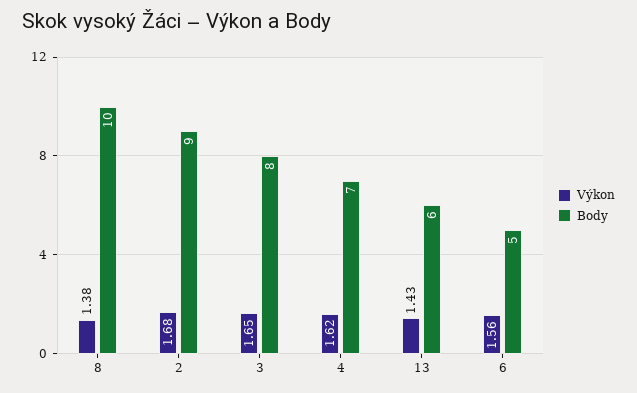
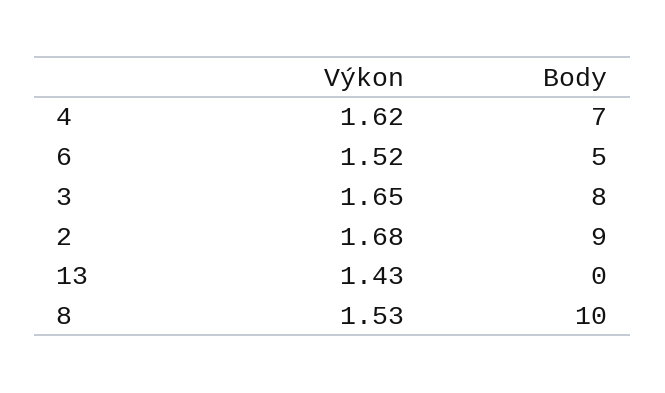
  {
    "Výkon": {
-     "8": 1.38,
+     "8": 1.53,
      "2": 1.68,
      "3": 1.65,
      "4": 1.62,
      "13": 1.43,
-     "6": 1.56
+     "6": 1.52
    },
    "Body": {
      "8": 10,
      "2": 9,
      "3": 8,
      "4": 7,
-     "13": 6,
+     "13": 0,
      "6": 5
    }
  }

